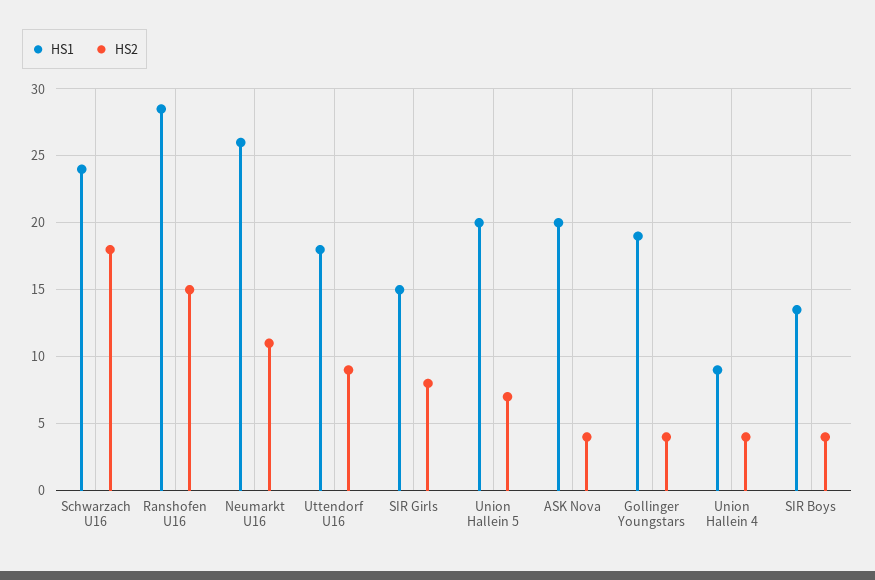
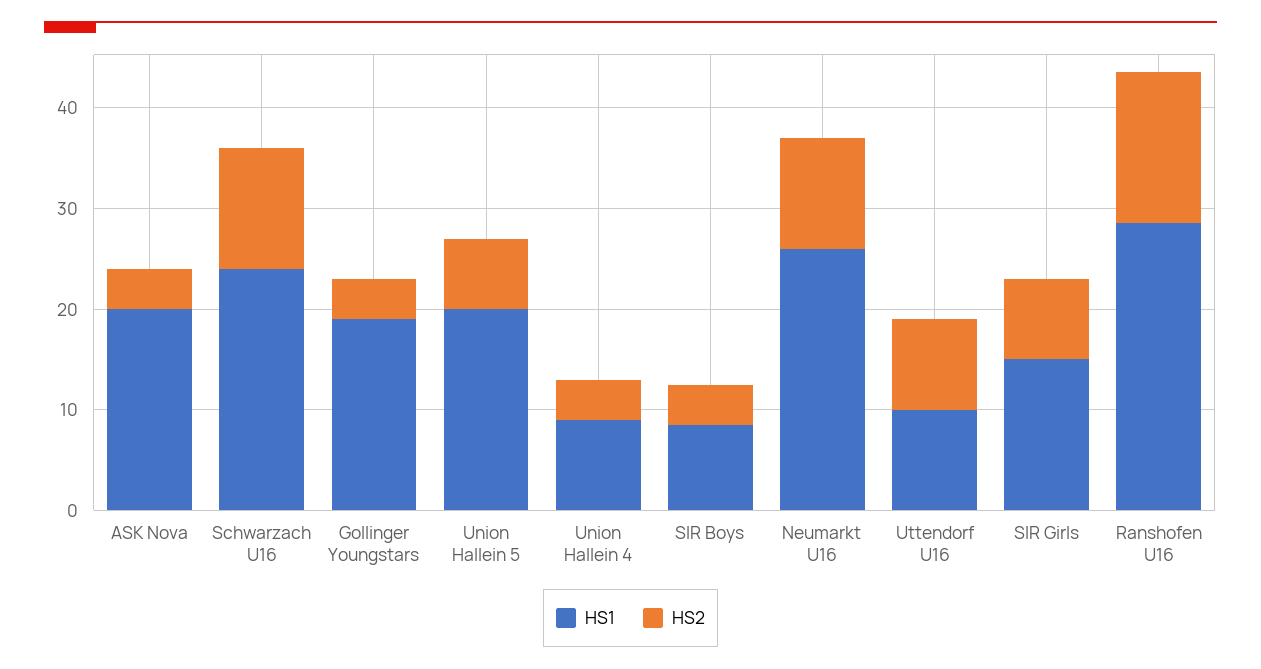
  {
    "HS1": {
      "Schwarzach U16": 24,
      "Ranshofen U16": 28.5,
      "Neumarkt U16": 26,
-     "Uttendorf U16": 18,
+     "Uttendorf U16": 10,
      "SIR Girls": 15,
      "Union Hallein 5": 20,
      "ASK Nova": 20,
      "Gollinger Youngstars": 19,
      "Union Hallein 4": 9,
-     "SIR Boys": 13.5
+     "SIR Boys": 8
    },
    "HS2": {
-     "Schwarzach U16": 18,
+     "Schwarzach U16": 12,
      "Ranshofen U16": 15,
      "Neumarkt U16": 11,
      "Uttendorf U16": 9,
      "SIR Girls": 8,
      "Union Hallein 5": 7,
      "ASK Nova": 4,
      "Gollinger Youngstars": 4,
      "Union Hallein 4": 4,
      "SIR Boys": 4
    }
  }

